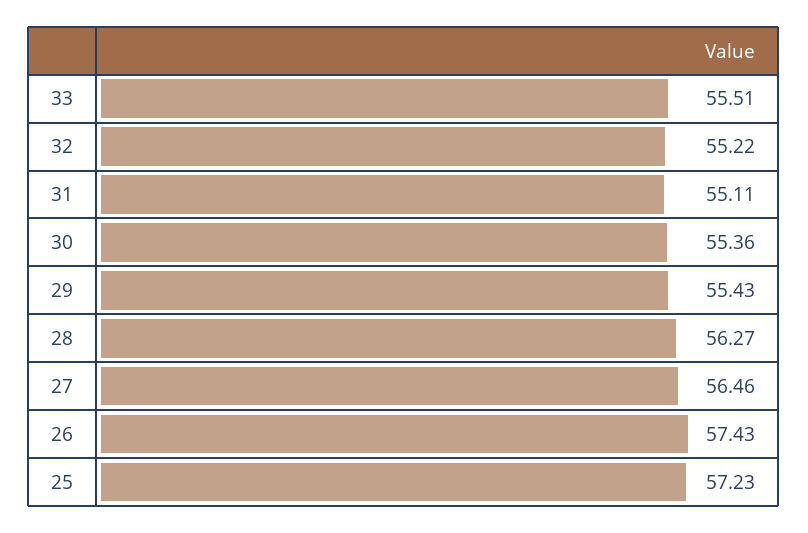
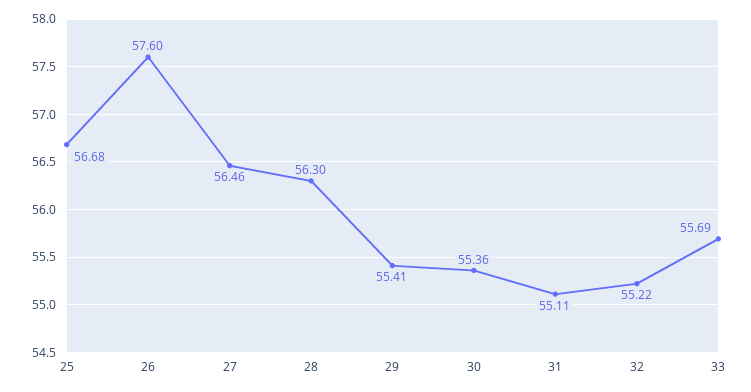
  {
-   "33": 55.51,
+   "33": 55.69,
    "32": 55.22,
    "31": 55.11,
    "30": 55.36,
-   "29": 55.43,
+   "29": 55.41,
-   "28": 56.27,
+   "28": 56.3,
    "27": 56.46,
-   "26": 57.43,
+   "26": 57.6,
-   "25": 57.23
+   "25": 56.68
  }

